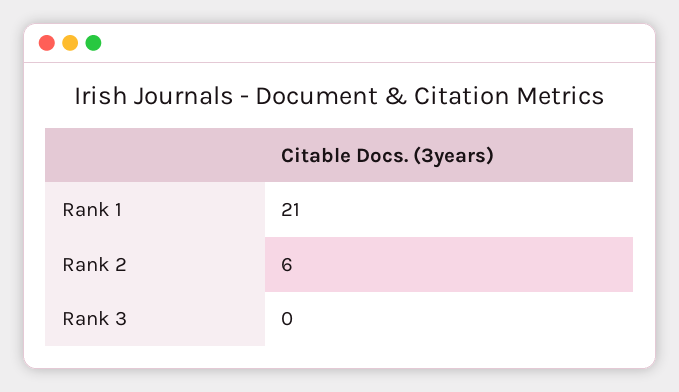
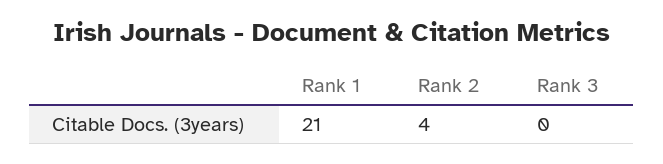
  {
    "Rank 1": 21,
-   "Rank 2": 6,
+   "Rank 2": 4,
    "Rank 3": 0
  }

